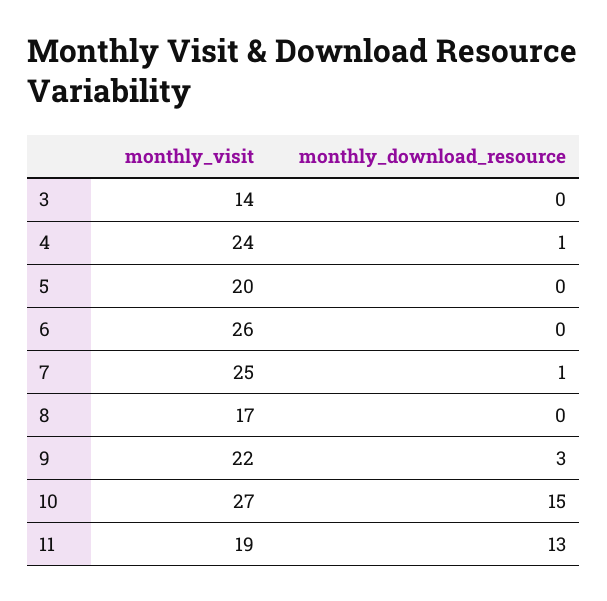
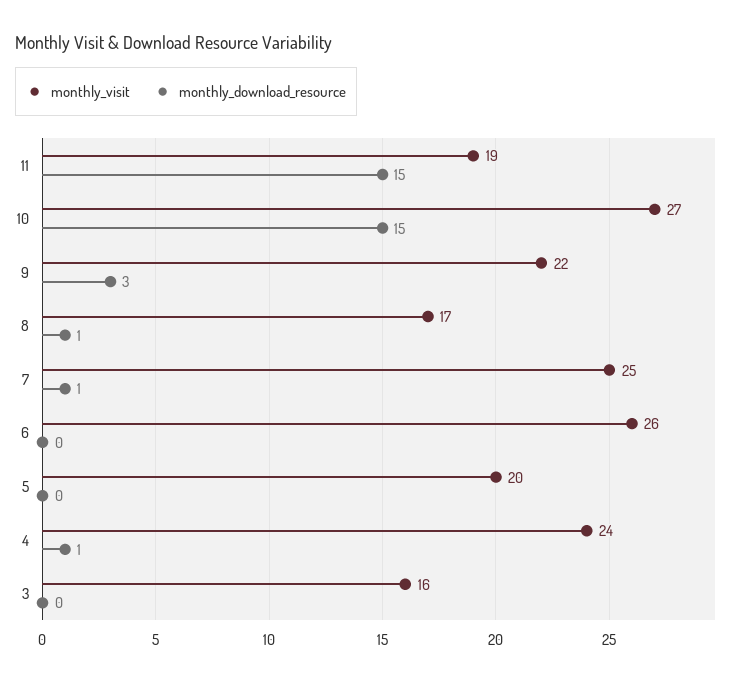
  {
    "monthly_visit": {
-     "3": 14,
+     "3": 16,
      "4": 24,
      "5": 20,
      "6": 26,
      "7": 25,
      "8": 17,
      "9": 22,
      "10": 27,
      "11": 19
    },
    "monthly_download_resource": {
      "3": 0,
      "4": 1,
      "5": 0,
      "6": 0,
      "7": 1,
-     "8": 0,
+     "8": 1,
      "9": 3,
      "10": 15,
-     "11": 13
+     "11": 15
    }
  }

